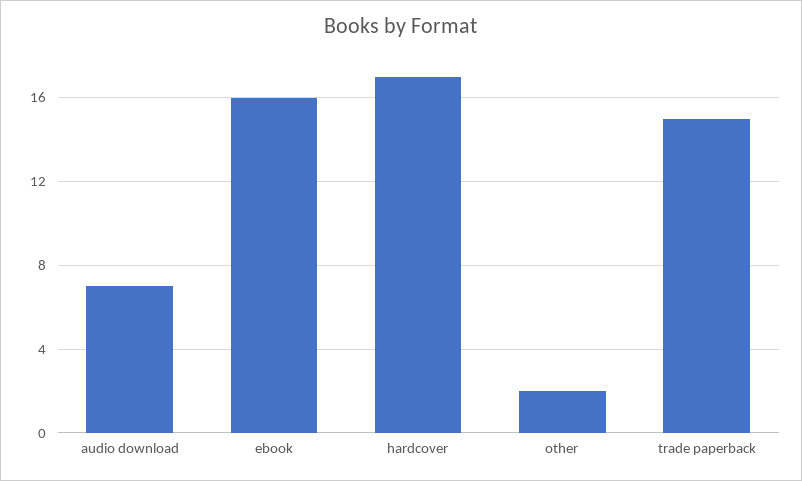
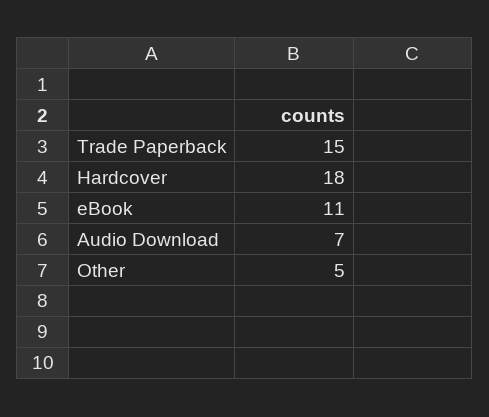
  {
    "audio download": 7,
-   "ebook": 16,
+   "ebook": 11,
-   "hardcover": 17,
+   "hardcover": 18,
-   "other": 2,
+   "other": 5,
    "trade paperback": 15
  }

